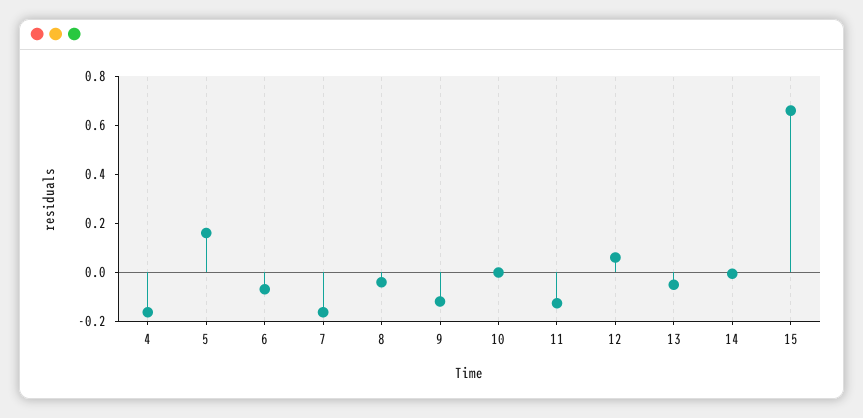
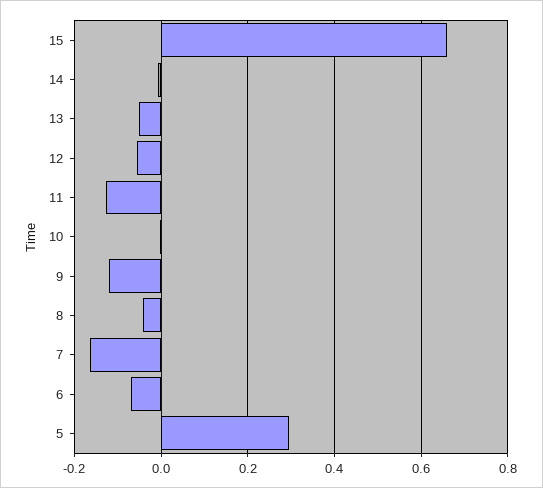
  {
-   "4": -0.15,
-   "5": 0.15,
+   "5": 0.3,
    "6": -0.06,
    "7": -0.16,
    "8": -0.04,
    "9": -0.12,
    "10": 0,
    "11": -0.12,
-   "12": 0.05,
+   "12": -0.06,
    "13": -0.06,
    "14": 0,
    "15": 0.66
  }

